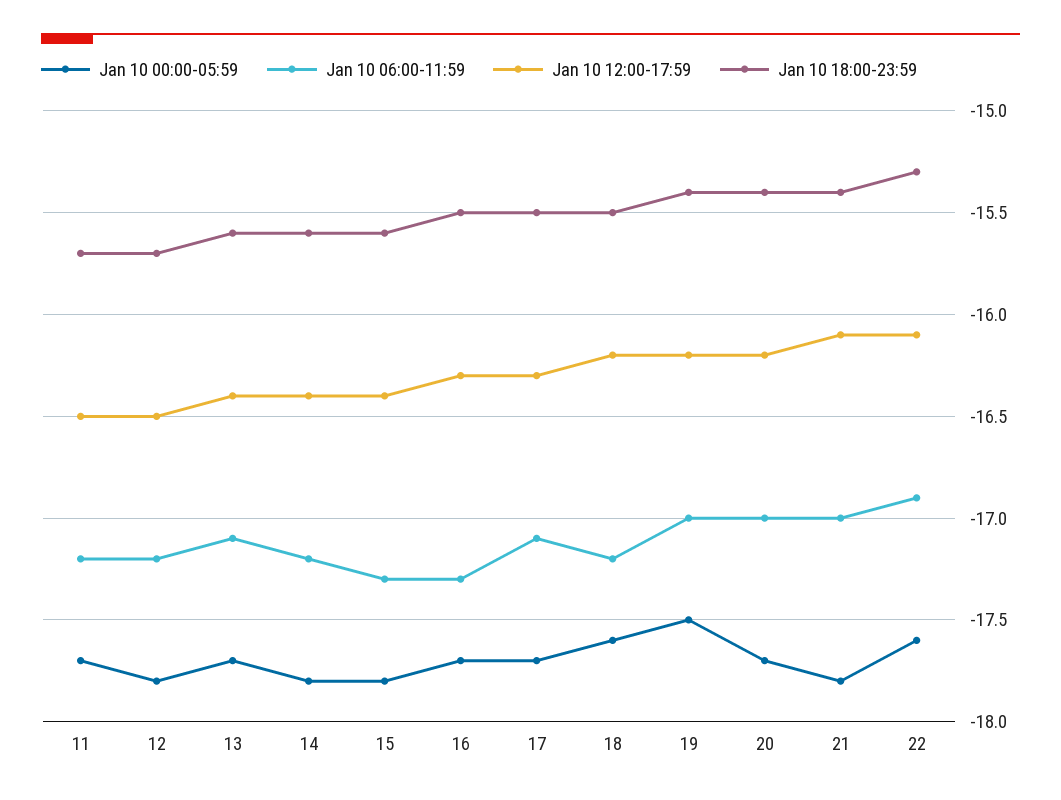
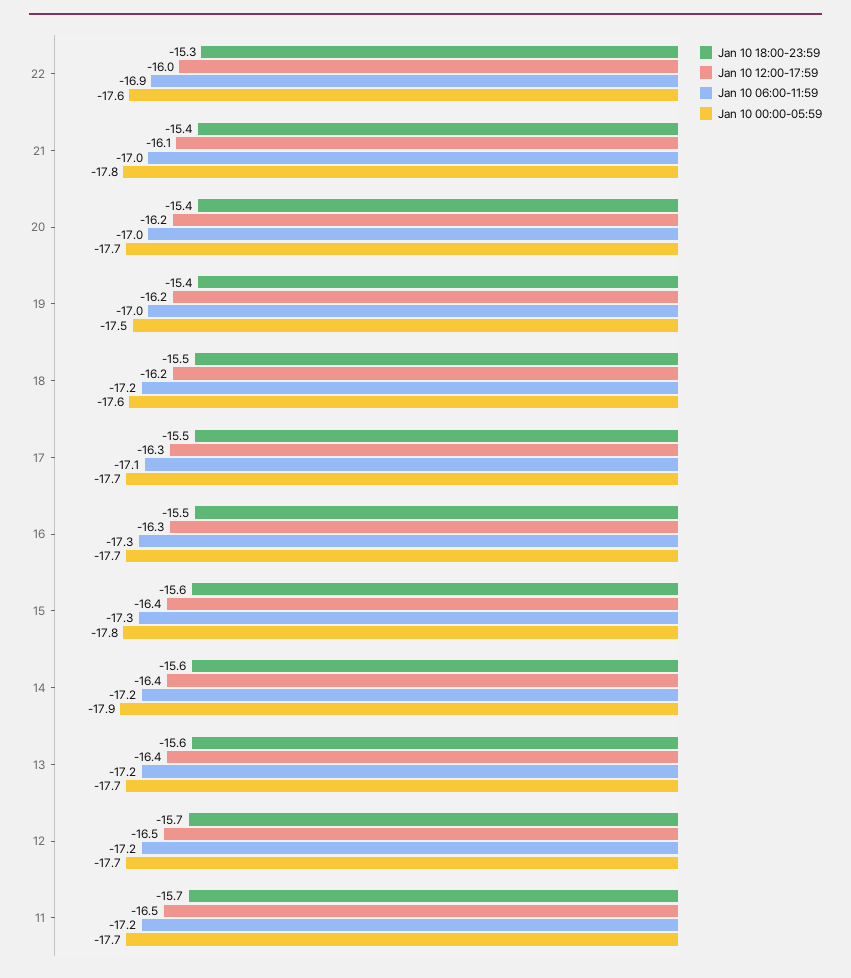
  {
    "Jan 10 00:00-05:59": {
      "11": -17.7,
-     "12": -17.8,
+     "12": -17.7,
      "13": -17.7,
-     "14": -17.8,
+     "14": -17.9,
      "15": -17.8,
      "16": -17.7,
      "17": -17.7,
      "18": -17.6,
      "19": -17.5,
      "20": -17.7,
      "21": -17.8,
      "22": -17.6
    },
    "Jan 10 06:00-11:59": {
      "11": -17.2,
      "12": -17.2,
-     "13": -17.1,
+     "13": -17.2,
      "14": -17.2,
      "15": -17.3,
      "16": -17.3,
      "17": -17.1,
      "18": -17.2,
      "19": -17,
      "20": -17,
      "21": -17,
      "22": -16.9
    },
    "Jan 10 12:00-17:59": {
      "11": -16.5,
      "12": -16.5,
      "13": -16.4,
      "14": -16.4,
      "15": -16.4,
      "16": -16.3,
      "17": -16.3,
      "18": -16.2,
      "19": -16.2,
      "20": -16.2,
      "21": -16.1,
-     "22": -16.1
+     "22": -16
    },
    "Jan 10 18:00-23:59": {
      "11": -15.7,
      "12": -15.7,
      "13": -15.6,
      "14": -15.6,
      "15": -15.6,
      "16": -15.5,
      "17": -15.5,
      "18": -15.5,
      "19": -15.4,
      "20": -15.4,
      "21": -15.4,
      "22": -15.3
    }
  }

